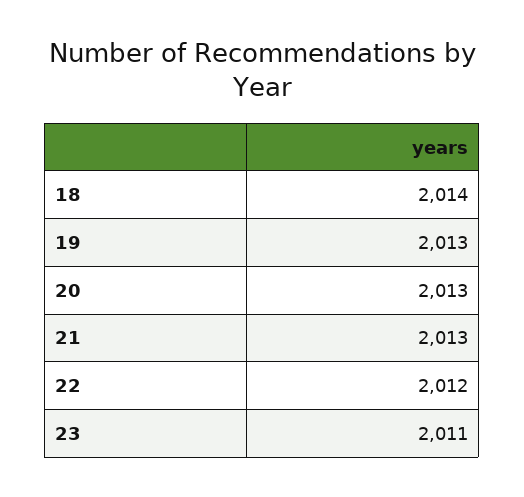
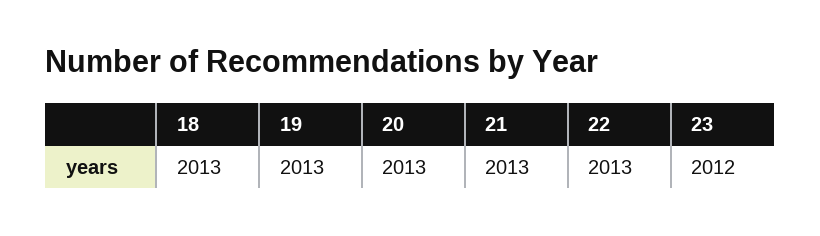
  {
-   "18": 2014,
+   "18": 2013,
    "19": 2013,
    "20": 2013,
    "21": 2013,
-   "22": 2012,
+   "22": 2013,
-   "23": 2011
+   "23": 2012
  }

